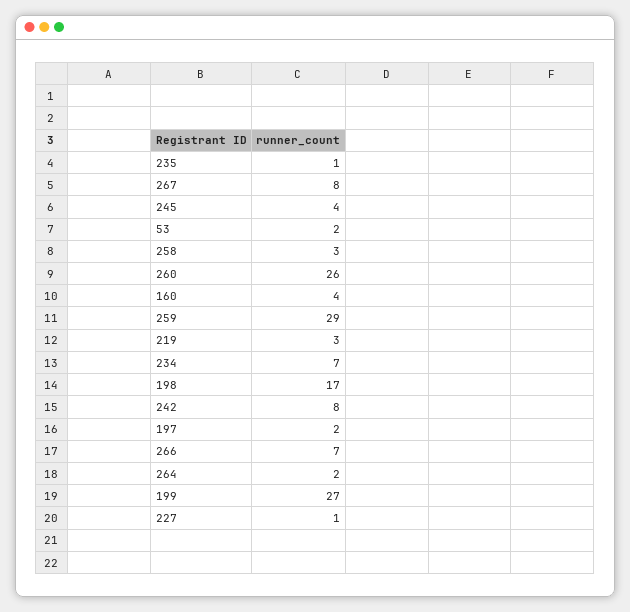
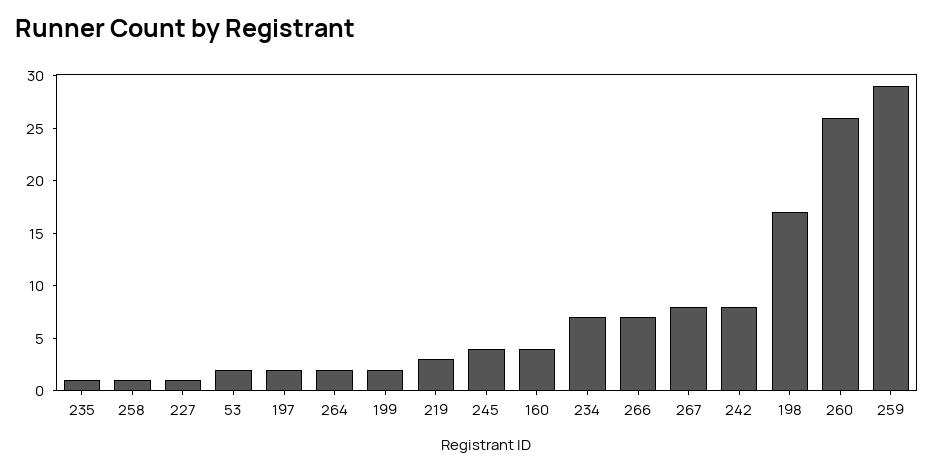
  {
    "235": 1,
    "267": 8,
    "245": 4,
    "53": 2,
-   "258": 3,
+   "258": 1,
    "260": 26,
    "160": 4,
    "259": 29,
    "219": 3,
    "234": 7,
    "198": 17,
    "242": 8,
    "197": 2,
    "266": 7,
    "264": 2,
-   "199": 27,
+   "199": 2,
    "227": 1
  }

